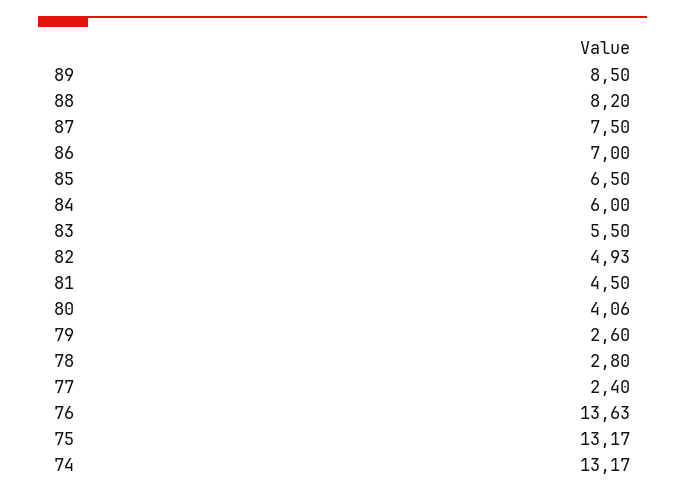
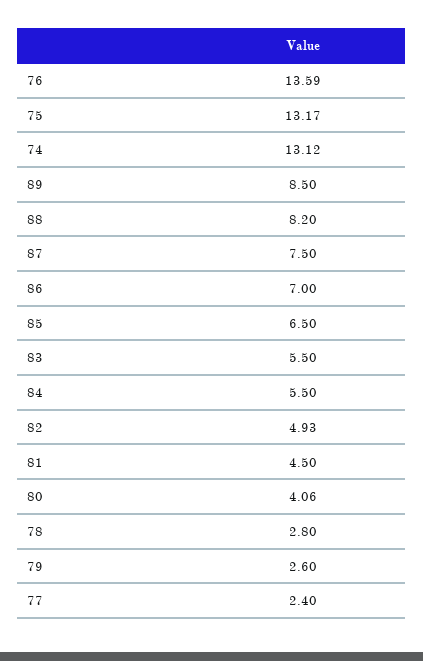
  {
    "89": 8.5,
    "88": 8.2,
    "87": 7.5,
    "86": 7,
    "85": 6.5,
-   "84": 6,
+   "84": 5.5,
    "83": 5.5,
    "82": 4.93,
    "81": 4.5,
    "80": 4.06,
    "79": 2.6,
    "78": 2.8,
    "77": 2.4,
-   "76": 13.63,
+   "76": 13.59,
    "75": 13.17,
-   "74": 13.17
+   "74": 13.12
  }

